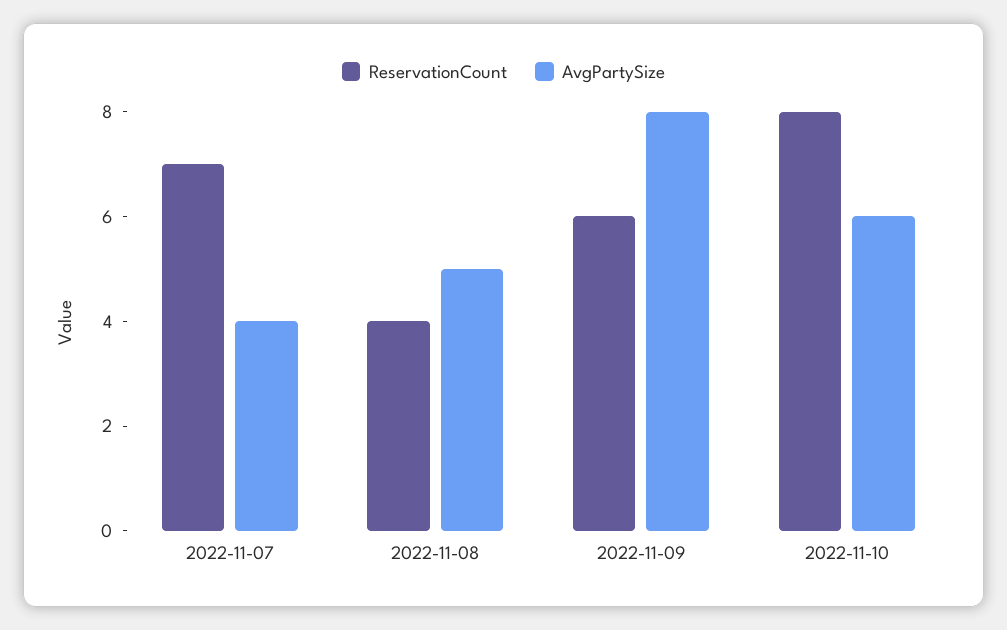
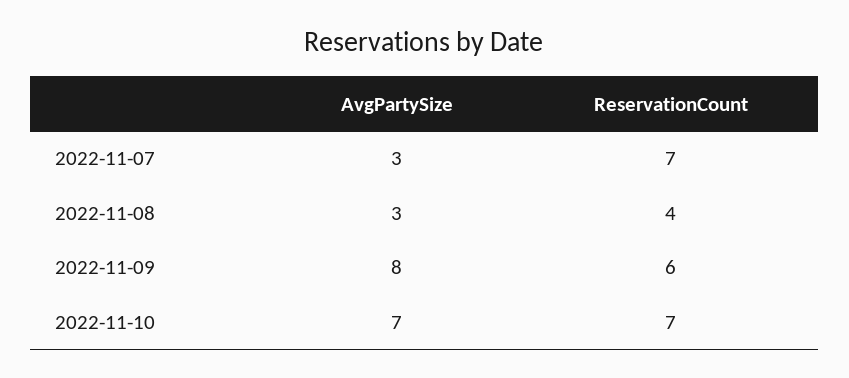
  {
    "ReservationCount": {
      "2022-11-07": 7,
      "2022-11-08": 4,
      "2022-11-09": 6,
-     "2022-11-10": 8
+     "2022-11-10": 7
    },
    "AvgPartySize": {
-     "2022-11-07": 4,
+     "2022-11-07": 3,
-     "2022-11-08": 5,
+     "2022-11-08": 3,
      "2022-11-09": 8,
-     "2022-11-10": 6
+     "2022-11-10": 7
    }
  }

